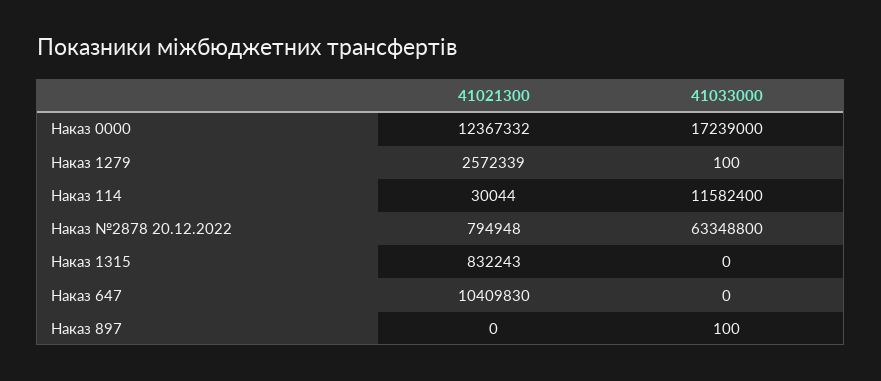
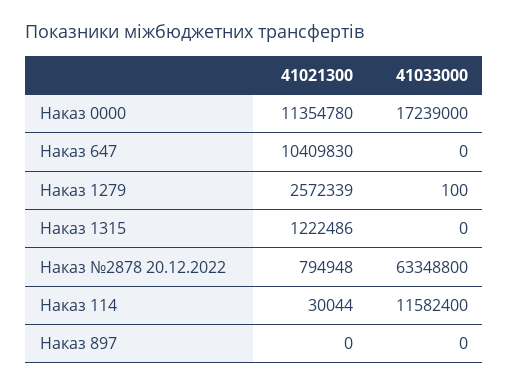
  {
    "41021300": {
-     "Наказ 0000": 12367332,
+     "Наказ 0000": 11354780,
      "Наказ 1279": 2572339,
      "Наказ 114": 30044,
      "Наказ №2878 20.12.2022": 794948,
-     "Наказ 1315": 832243,
+     "Наказ 1315": 1222486,
      "Наказ 647": 10409830,
      "Наказ 897": 0
    },
    "41033000": {
      "Наказ 0000": 17239000,
      "Наказ 1279": 100,
      "Наказ 114": 11582400,
      "Наказ №2878 20.12.2022": 63348800,
      "Наказ 1315": 0,
      "Наказ 647": 0,
-     "Наказ 897": 100
+     "Наказ 897": 0
    }
  }

